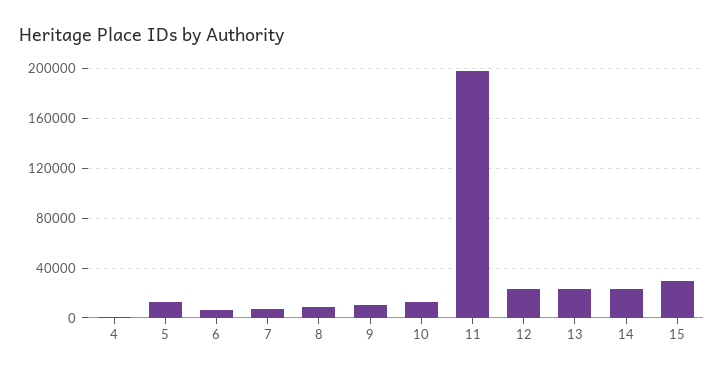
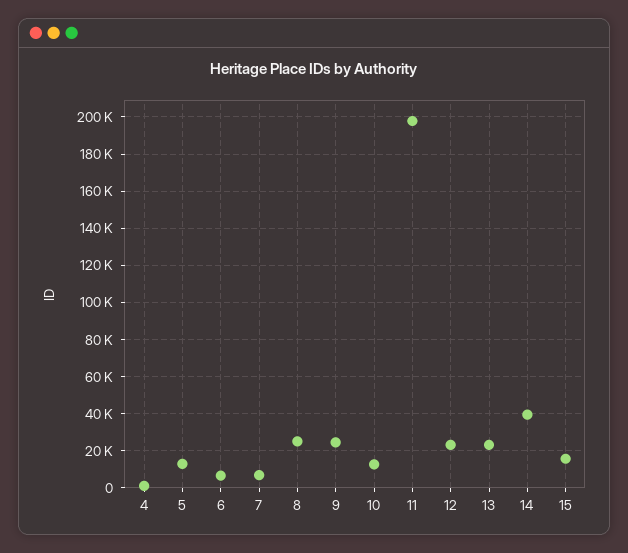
  {
    "4": 0,
    "5": 15000,
    "6": 5000,
    "7": 5000,
-   "8": 10000,
+   "8": 25000,
-   "9": 10000,
+   "9": 25000,
    "10": 15000,
    "11": 200000,
    "12": 25000,
    "13": 25000,
-   "14": 25000,
+   "14": 40000,
-   "15": 30000
+   "15": 15000
  }

